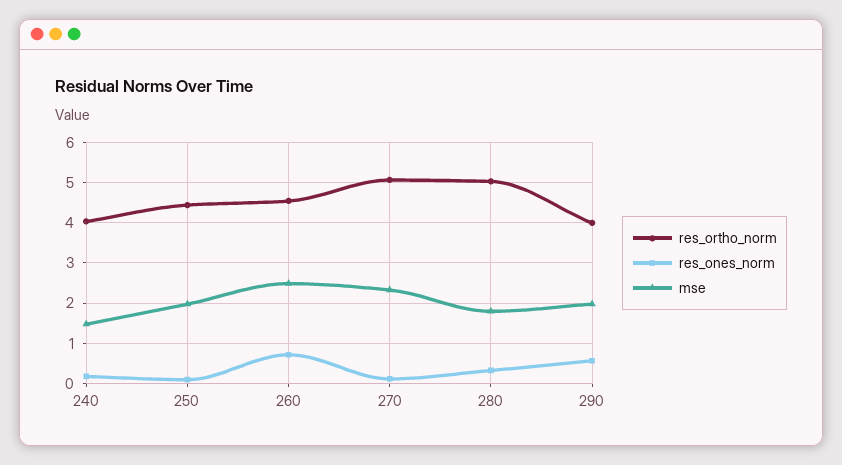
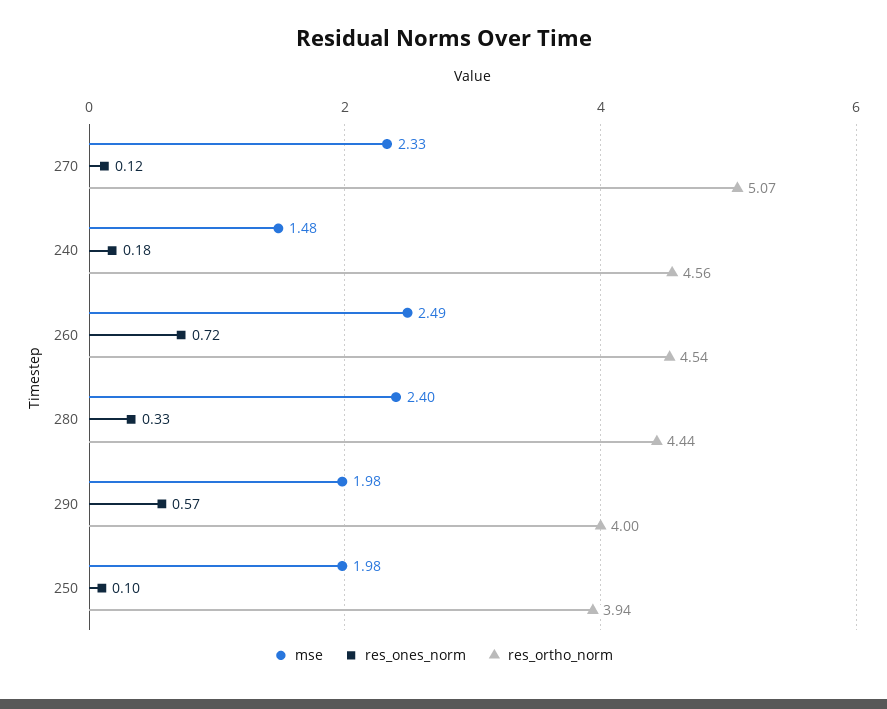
  {
    "res_ortho_norm": {
-     "240": 4,
+     "240": 4.56,
-     "250": 4.4,
+     "250": 3.94,
      "260": 4.54,
      "270": 5.07,
-     "280": 5,
+     "280": 4.44,
      "290": 4
    },
    "res_ones_norm": {
      "240": 0.18,
      "250": 0.1,
      "260": 0.72,
      "270": 0.12,
      "280": 0.33,
      "290": 0.57
    },
    "mse": {
      "240": 1.48,
      "250": 1.98,
      "260": 2.49,
      "270": 2.33,
-     "280": 1.8,
+     "280": 2.4,
      "290": 1.98
    }
  }

